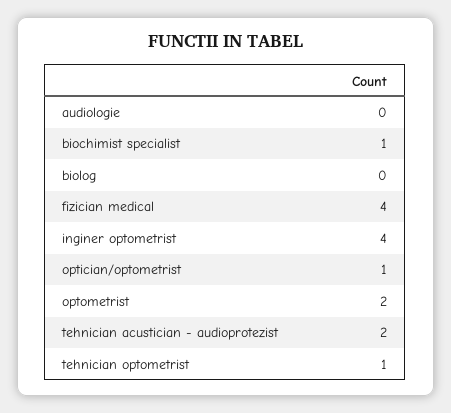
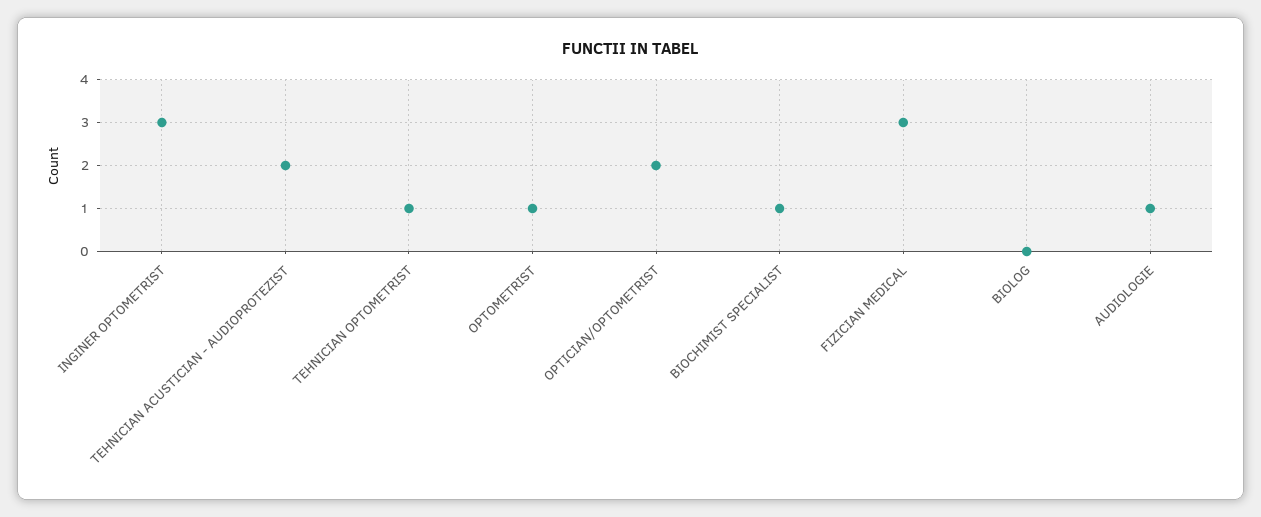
  {
-   "audiologie": 0,
+   "audiologie": 1,
    "biochimist specialist": 1,
    "biolog": 0,
-   "fizician medical": 4,
+   "fizician medical": 3,
-   "inginer optometrist": 4,
+   "inginer optometrist": 3,
-   "optician/optometrist": 1,
+   "optician/optometrist": 2,
-   "optometrist": 2,
+   "optometrist": 1,
    "tehnician acustician - audioprotezist": 2,
    "tehnician optometrist": 1
  }

